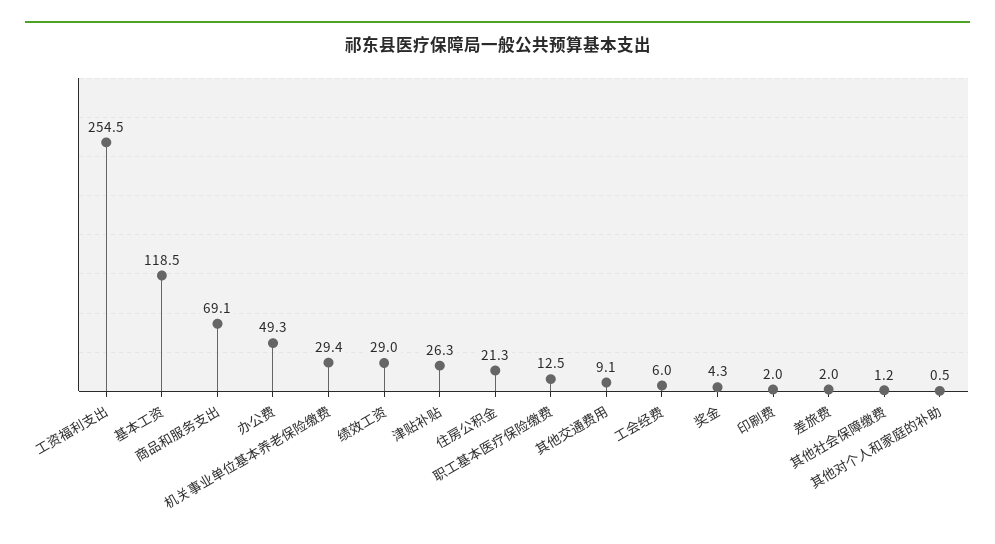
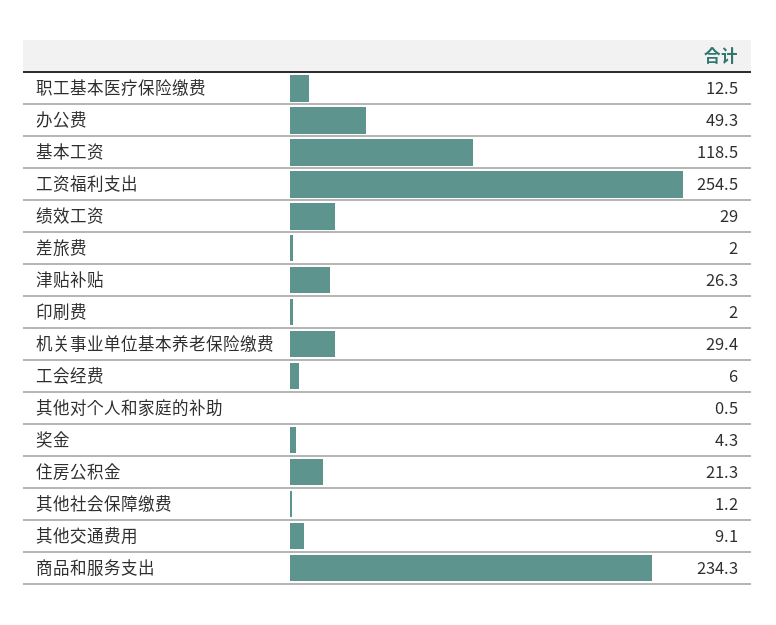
  {
    "工资福利支出": 254.5,
    "基本工资": 118.5,
-   "商品和服务支出": 69.1,
+   "商品和服务支出": 234.3,
    "办公费": 49.3,
    "机关事业单位基本养老保险缴费": 29.4,
    "绩效工资": 29,
    "津贴补贴": 26.3,
    "住房公积金": 21.3,
    "职工基本医疗保险缴费": 12.5,
    "其他交通费用": 9.1,
    "工会经费": 6,
    "奖金": 4.3,
    "印刷费": 2,
    "差旅费": 2,
    "其他社会保障缴费": 1.2,
    "其他对个人和家庭的补助": 0.5
  }

